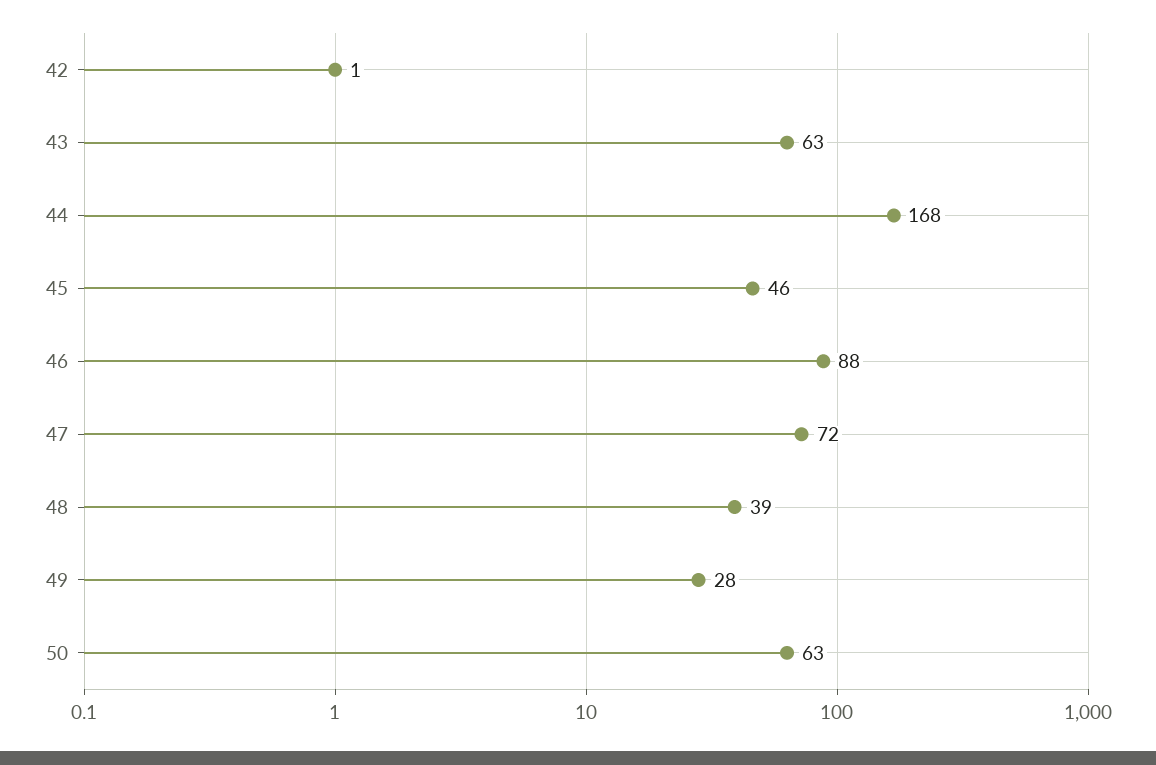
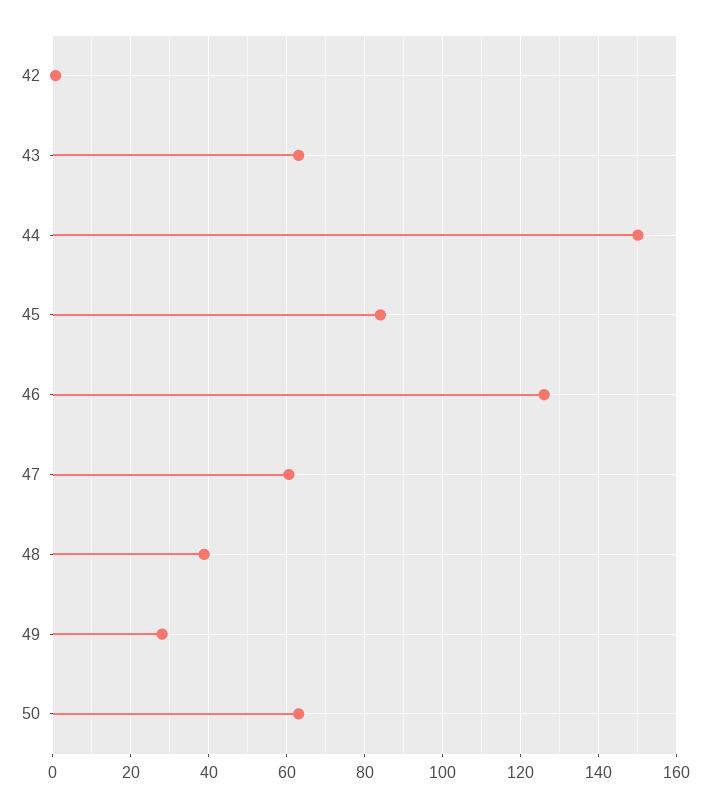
  {
    "42": 1,
    "43": 63,
-   "44": 168,
+   "44": 150,
-   "45": 46,
+   "45": 84,
-   "46": 88,
+   "46": 126,
-   "47": 72,
+   "47": 60,
    "48": 39,
    "49": 28,
    "50": 63
  }

